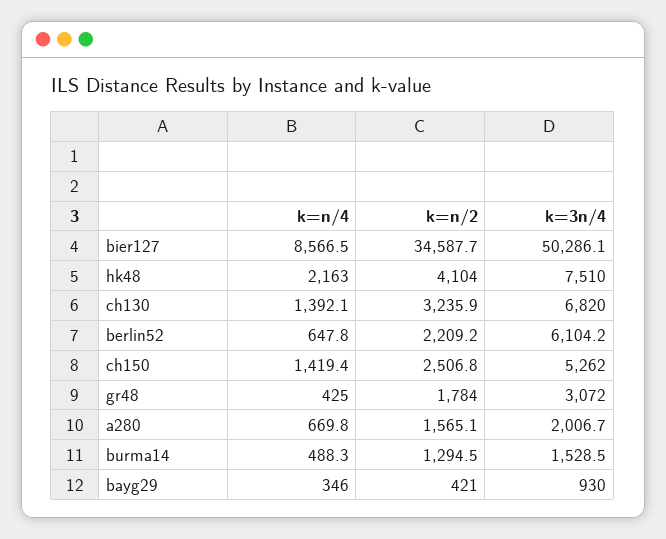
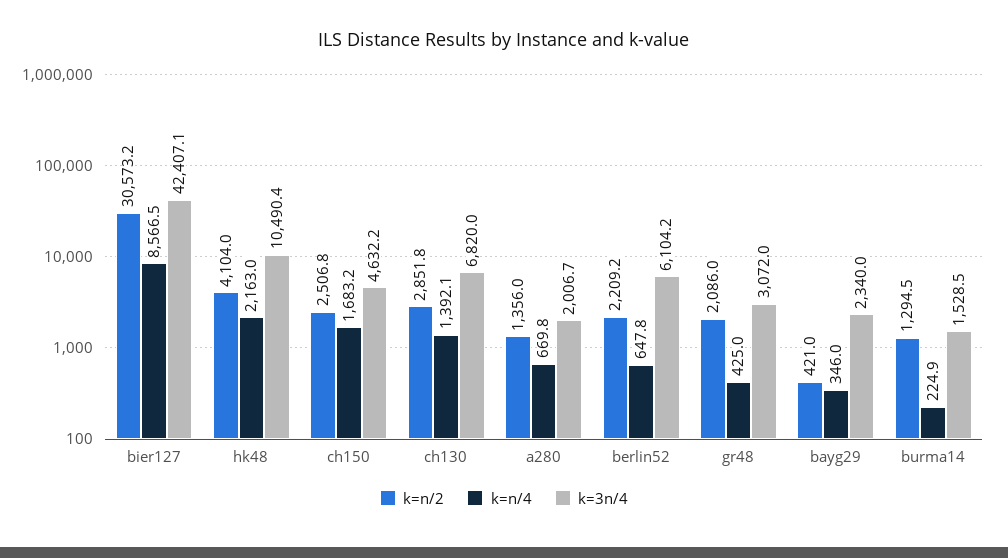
  {
    "k=n/4": {
      "bier127": 8566.5,
      "hk48": 2163,
      "ch130": 1392.1,
      "berlin52": 647.8,
-     "ch150": 1419.4,
+     "ch150": 1683.2,
      "gr48": 425,
      "a280": 669.8,
-     "burma14": 488.3,
+     "burma14": 224.9,
      "bayg29": 346
    },
    "k=n/2": {
-     "bier127": 34587.7,
+     "bier127": 30573.2,
      "hk48": 4104,
-     "ch130": 3235.9,
+     "ch130": 2851.8,
      "berlin52": 2209.2,
      "ch150": 2506.8,
-     "gr48": 1784,
+     "gr48": 2086,
-     "a280": 1565.1,
+     "a280": 1356,
      "burma14": 1294.5,
      "bayg29": 421
    },
    "k=3n/4": {
-     "bier127": 50286.1,
+     "bier127": 42407.1,
-     "hk48": 7510,
+     "hk48": 10490.4,
      "ch130": 6820,
      "berlin52": 6104.2,
-     "ch150": 5262,
+     "ch150": 4632.2,
      "gr48": 3072,
      "a280": 2006.7,
      "burma14": 1528.5,
-     "bayg29": 930
+     "bayg29": 2340
    }
  }

